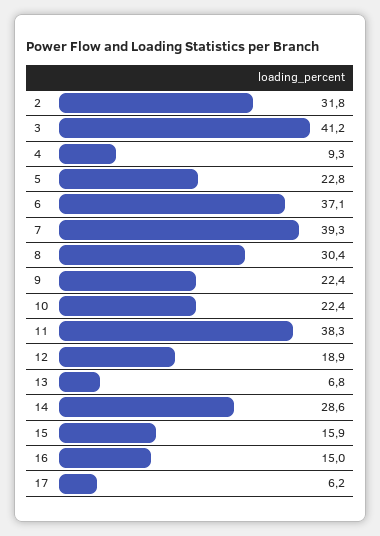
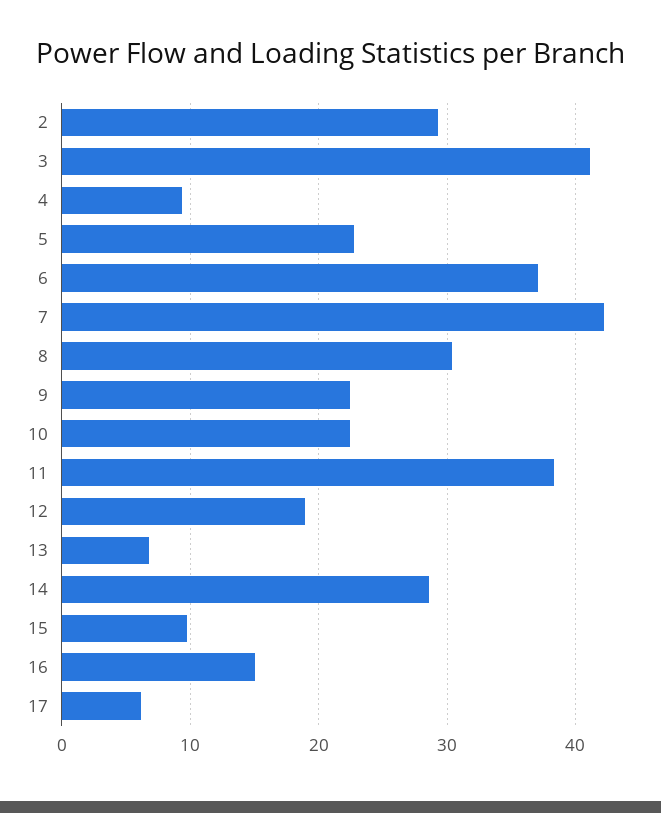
  {
-   "2": 31.8,
+   "2": 29,
    "3": 41.2,
    "4": 9.3,
    "5": 22.8,
    "6": 37.1,
-   "7": 39.3,
+   "7": 42,
    "8": 30.4,
    "9": 22.4,
    "10": 22.4,
    "11": 38.3,
    "12": 18.9,
    "13": 6.8,
    "14": 28.6,
-   "15": 15.9,
+   "15": 10,
    "16": 15,
    "17": 6.2
  }

